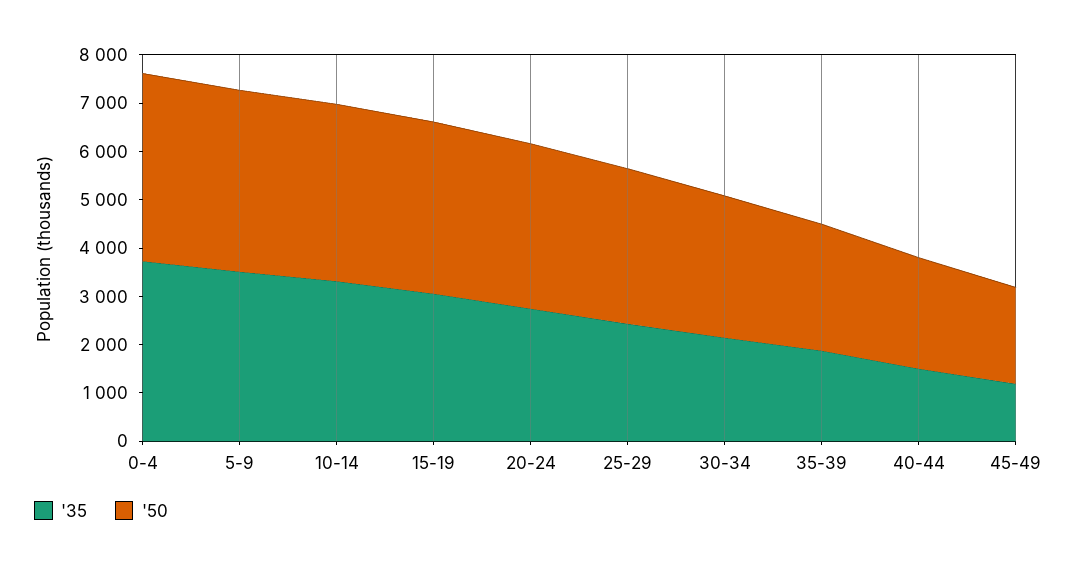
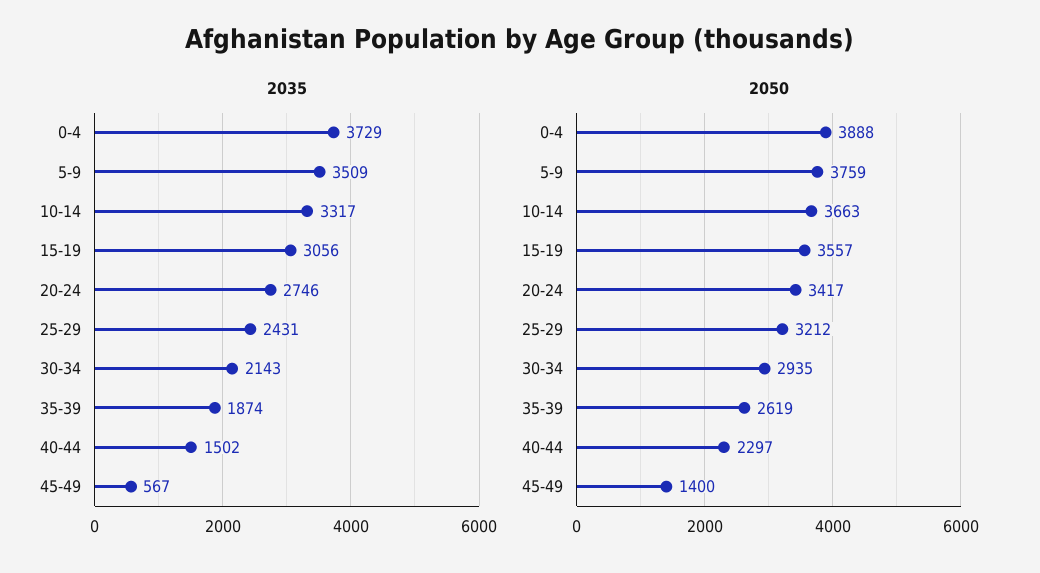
  {
    "'35": {
      "0-4": 3729,
      "5-9": 3509,
      "10-14": 3317,
      "15-19": 3056,
      "20-24": 2746,
      "25-29": 2431,
      "30-34": 2143,
      "35-39": 1874,
      "40-44": 1502,
-     "45-49": 1200
+     "45-49": 567
    },
    "'50": {
      "0-4": 3888,
      "5-9": 3759,
      "10-14": 3663,
      "15-19": 3557,
      "20-24": 3417,
      "25-29": 3212,
      "30-34": 2935,
      "35-39": 2619,
      "40-44": 2297,
-     "45-49": 2000
+     "45-49": 1400
    }
  }

